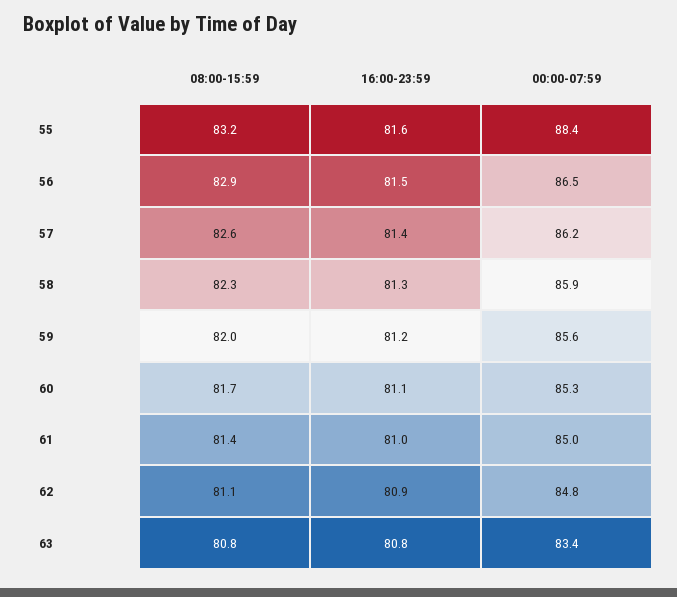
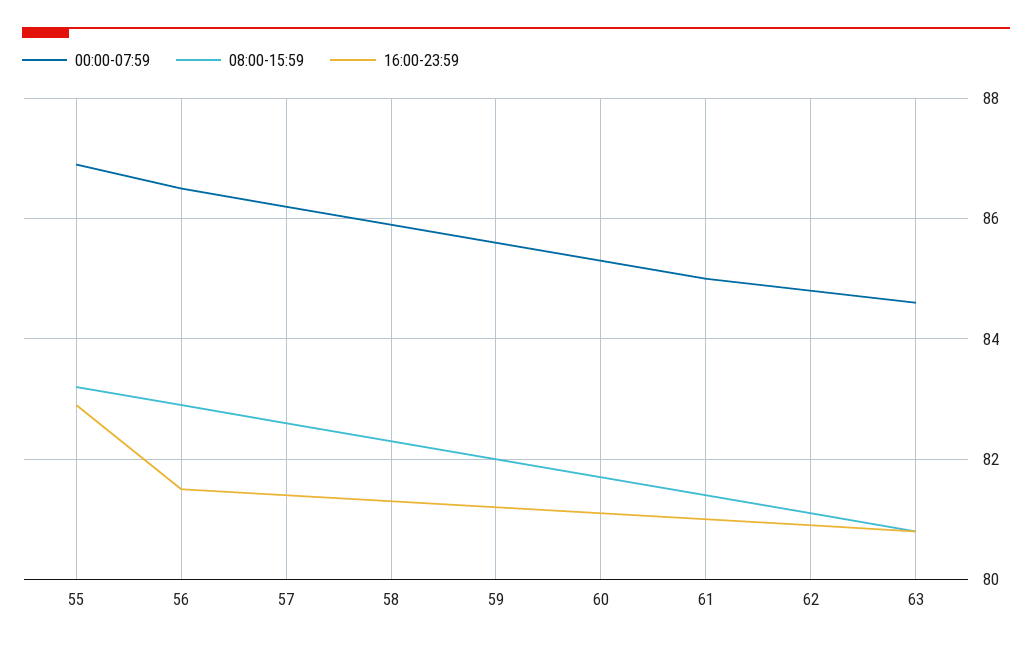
  {
    "08:00-15:59": {
      "55": 83.2,
      "56": 82.9,
      "57": 82.6,
      "58": 82.3,
      "59": 82,
      "60": 81.7,
      "61": 81.4,
      "62": 81.1,
      "63": 80.8
    },
    "16:00-23:59": {
-     "55": 81.6,
+     "55": 83,
      "56": 81.5,
      "57": 81.4,
      "58": 81.3,
      "59": 81.2,
      "60": 81.1,
      "61": 81,
      "62": 80.9,
      "63": 80.8
    },
    "00:00-07:59": {
-     "55": 88.4,
+     "55": 87,
      "56": 86.5,
      "57": 86.2,
      "58": 85.9,
      "59": 85.6,
      "60": 85.3,
      "61": 85,
      "62": 84.8,
-     "63": 83.4
+     "63": 84.5
    }
  }

